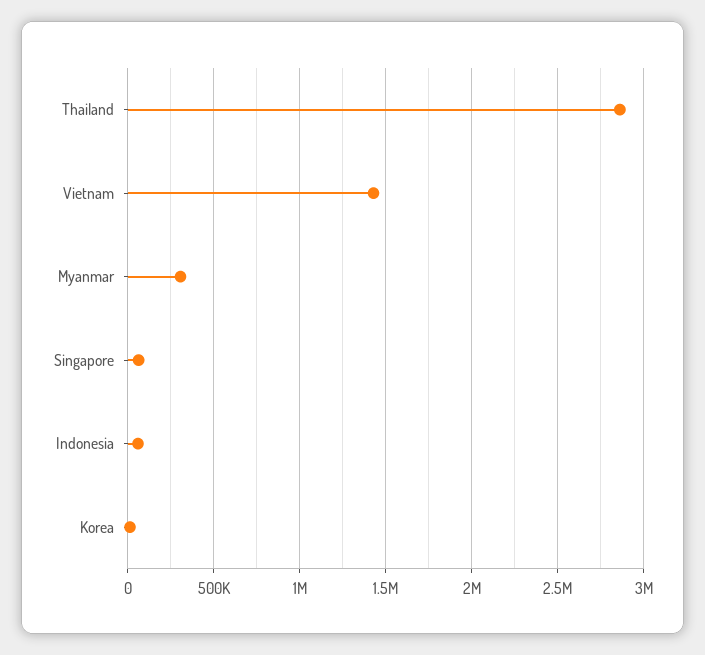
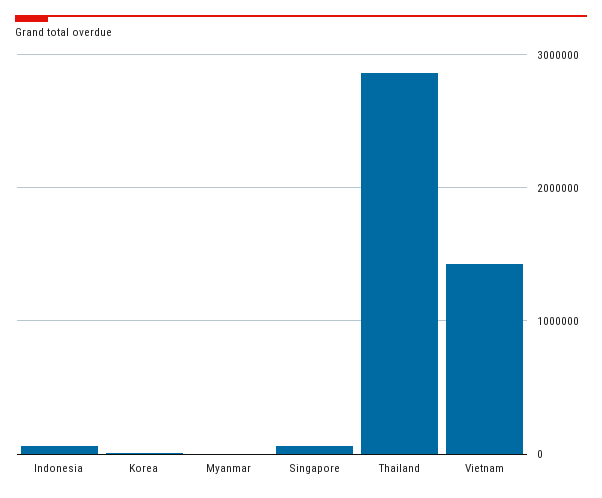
  {
    "Thailand": 2850000,
    "Vietnam": 1450000,
-   "Myanmar": 300000,
+   "Myanmar": 0,
    "Singapore": 50000,
    "Indonesia": 50000,
    "Korea": 0
  }

